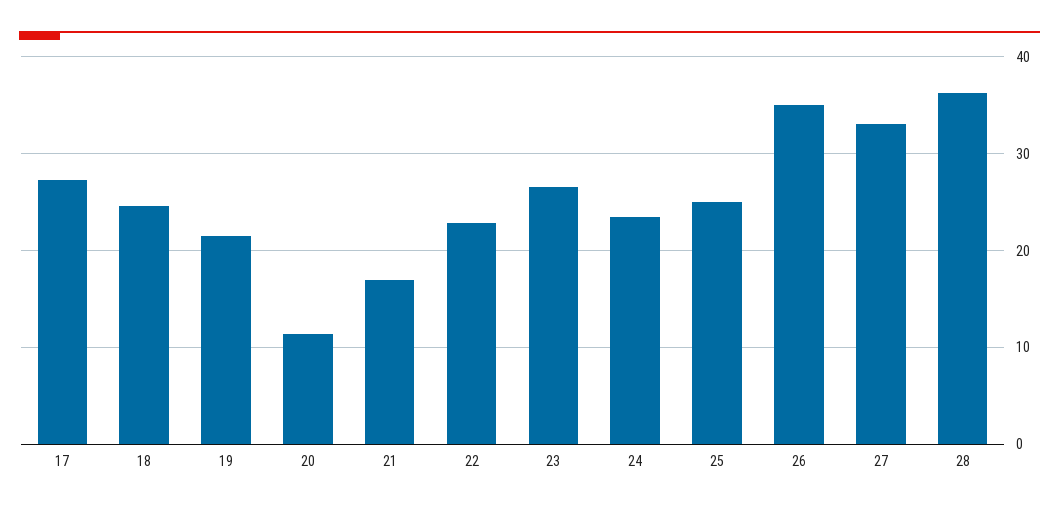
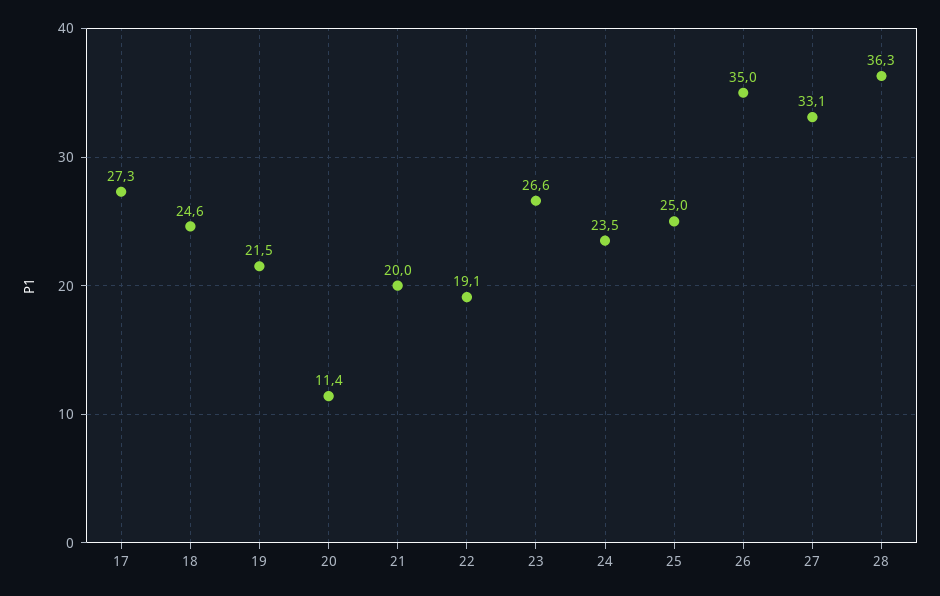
  {
    "17": 27.3,
    "18": 24.6,
    "19": 21.5,
    "20": 11.4,
-   "21": 17,
+   "21": 20,
-   "22": 23,
+   "22": 19.1,
    "23": 26.6,
    "24": 23.5,
    "25": 25,
    "26": 35,
    "27": 33.1,
    "28": 36.3
  }

